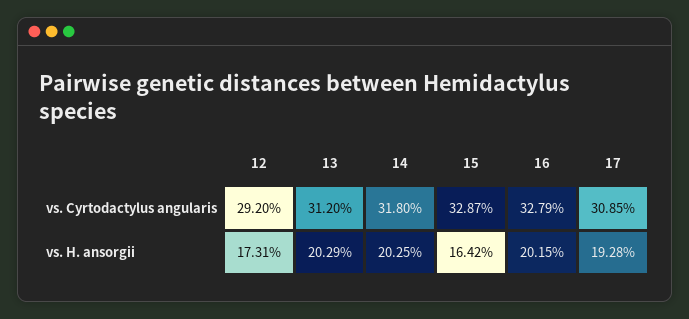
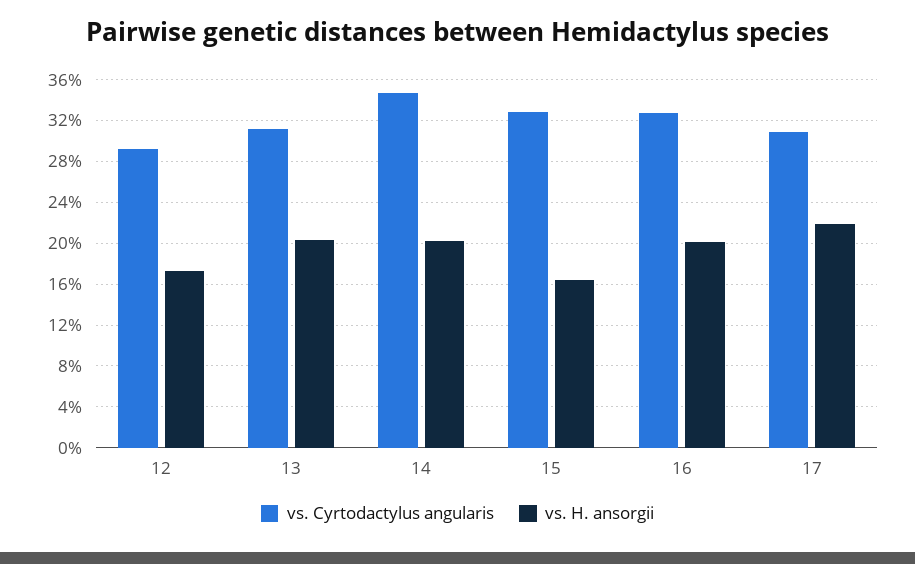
  {
    "vs. Cyrtodactylus angularis": {
      "12": 29.2,
      "13": 31.2,
-     "14": 31.8,
+     "14": 35,
      "15": 32.87,
      "16": 32.79,
      "17": 30.85
    },
    "vs. H. ansorgii": {
      "12": 17.31,
      "13": 20.29,
      "14": 20.25,
      "15": 16.42,
      "16": 20.15,
-     "17": 19.28
+     "17": 22
    }
  }

